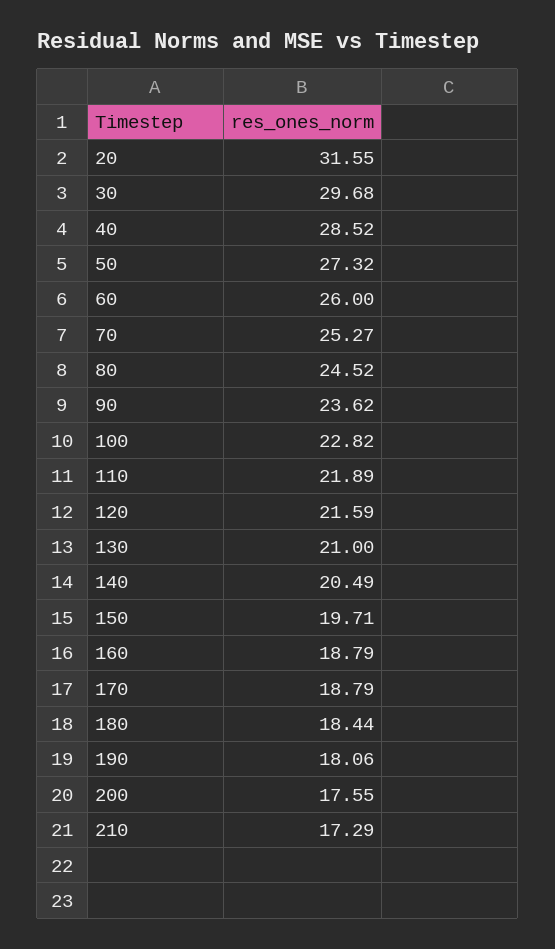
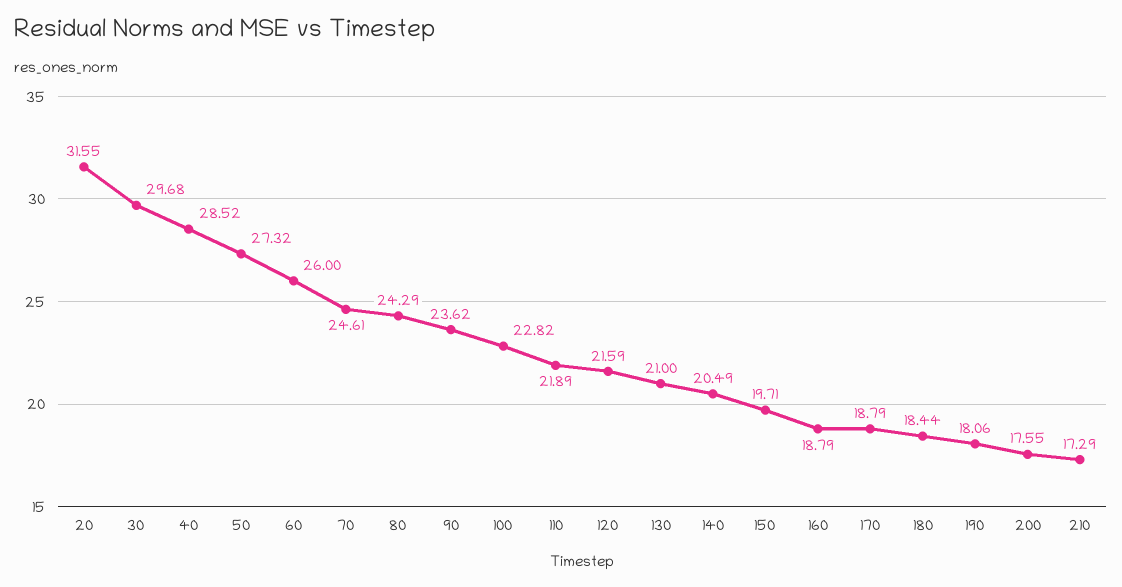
  {
    "20": 31.55,
    "30": 29.68,
    "40": 28.52,
    "50": 27.32,
    "60": 26,
-   "70": 25.27,
+   "70": 24.61,
-   "80": 24.52,
+   "80": 24.29,
    "90": 23.62,
    "100": 22.82,
    "110": 21.89,
    "120": 21.59,
    "130": 21,
    "140": 20.49,
    "150": 19.71,
    "160": 18.79,
    "170": 18.79,
    "180": 18.44,
    "190": 18.06,
    "200": 17.55,
    "210": 17.29
  }

